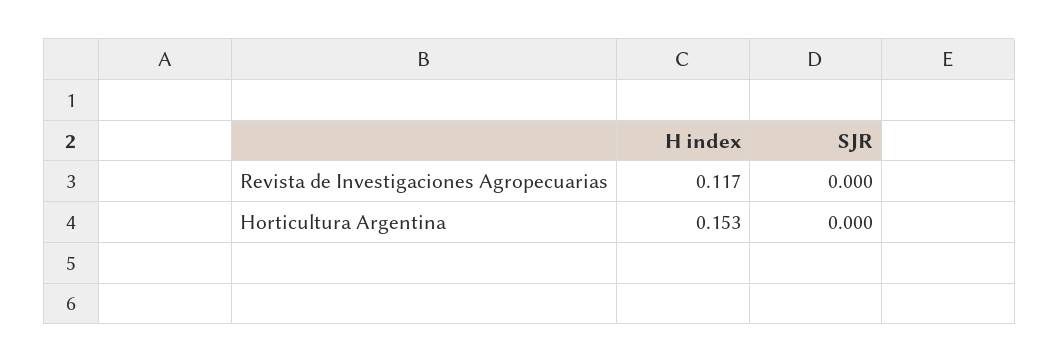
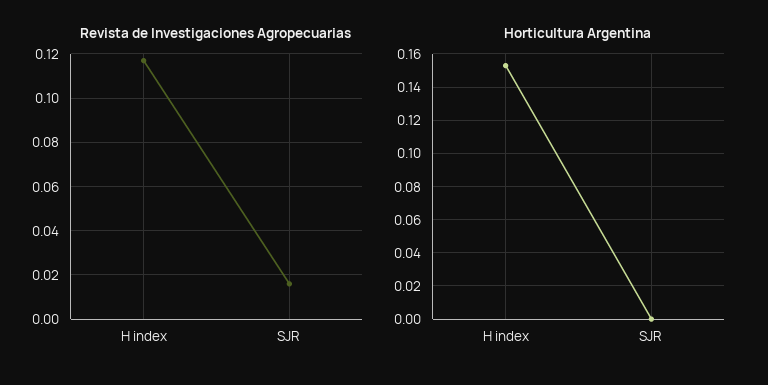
  {
    "Revista de Investigaciones Agropecuarias": {
      "H index": 0.117,
-     "SJR": 0
+     "SJR": 0.015
    },
    "Horticultura Argentina": {
      "H index": 0.153,
      "SJR": 0
    }
  }

